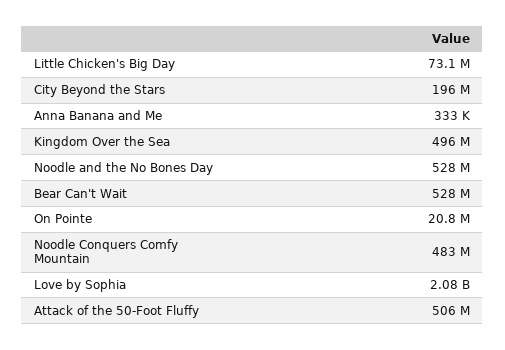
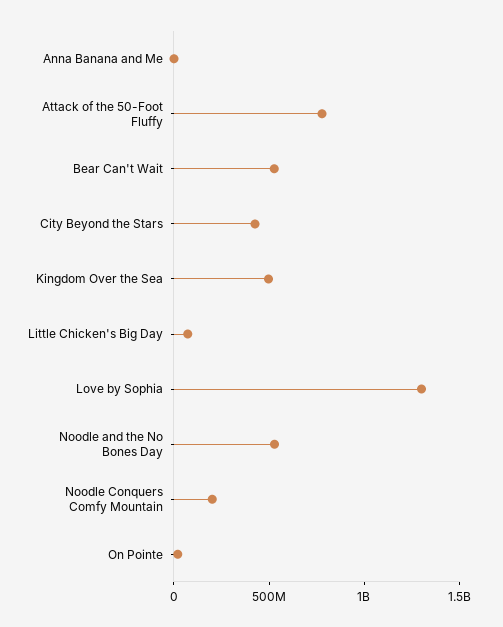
  {
    "Little Chicken's Big Day": 73100000,
-   "City Beyond the Stars": 196000000,
+   "City Beyond the Stars": 400000000,
    "Anna Banana and Me": 333000,
    "Kingdom Over the Sea": 496000000,
    "Noodle and the No Bones Day": 528000000,
    "Bear Can't Wait": 528000000,
    "On Pointe": 20800000,
-   "Noodle Conquers Comfy Mountain": 483000000,
+   "Noodle Conquers Comfy Mountain": 200000000,
-   "Love by Sophia": 2080000000,
+   "Love by Sophia": 1300000000,
-   "Attack of the 50-Foot Fluffy": 506000000
+   "Attack of the 50-Foot Fluffy": 800000000
  }

